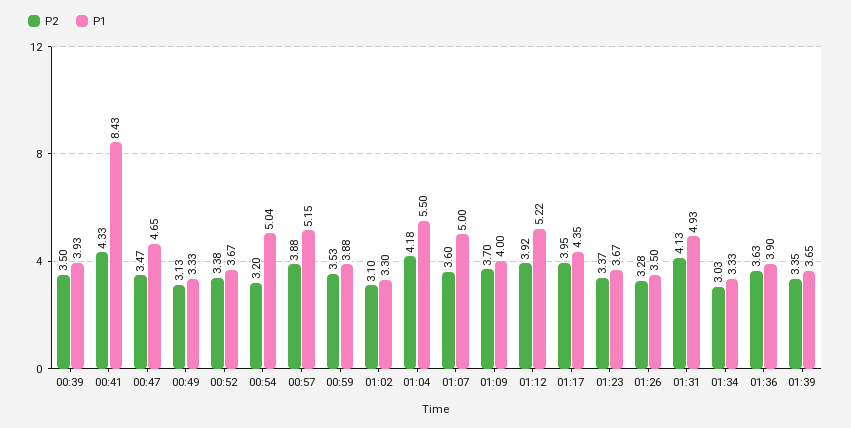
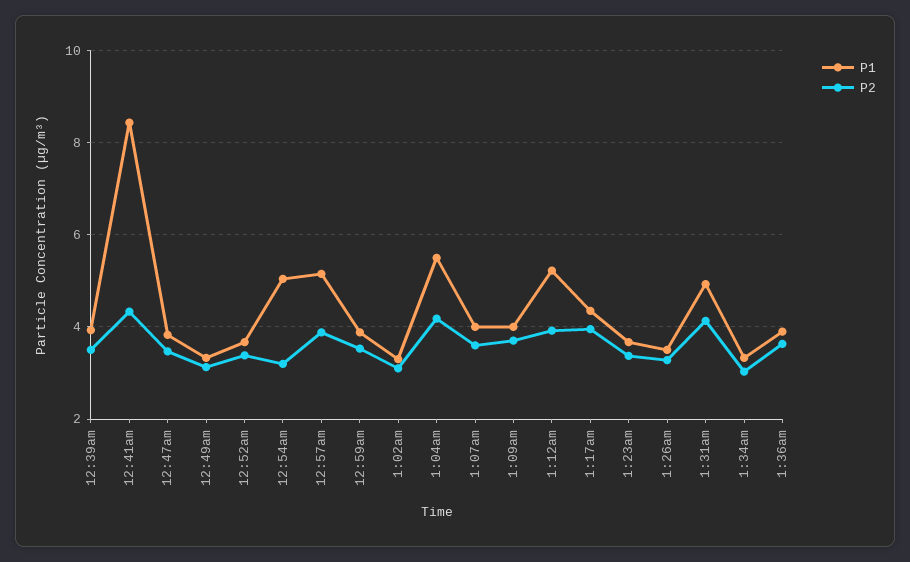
  {
    "P2": {
      "00:39": 3.5,
      "00:41": 4.33,
      "00:47": 3.47,
      "00:49": 3.13,
      "00:52": 3.38,
      "00:54": 3.2,
      "00:57": 3.88,
      "00:59": 3.53,
      "01:02": 3.1,
      "01:04": 4.18,
      "01:07": 3.6,
      "01:09": 3.7,
      "01:12": 3.92,
      "01:17": 3.95,
      "01:23": 3.37,
      "01:26": 3.28,
      "01:31": 4.13,
      "01:34": 3.03,
-     "01:36": 3.63,
+     "01:36": 3.63
-     "01:39": 3.35
    },
    "P1": {
      "00:39": 3.93,
      "00:41": 8.43,
-     "00:47": 4.65,
+     "00:47": 3.8,
      "00:49": 3.33,
      "00:52": 3.67,
      "00:54": 5.04,
      "00:57": 5.15,
      "00:59": 3.88,
      "01:02": 3.3,
      "01:04": 5.5,
-     "01:07": 5,
+     "01:07": 4,
      "01:09": 4,
      "01:12": 5.22,
      "01:17": 4.35,
      "01:23": 3.67,
      "01:26": 3.5,
      "01:31": 4.93,
      "01:34": 3.33,
-     "01:36": 3.9,
+     "01:36": 3.9
-     "01:39": 3.65
    }
  }

